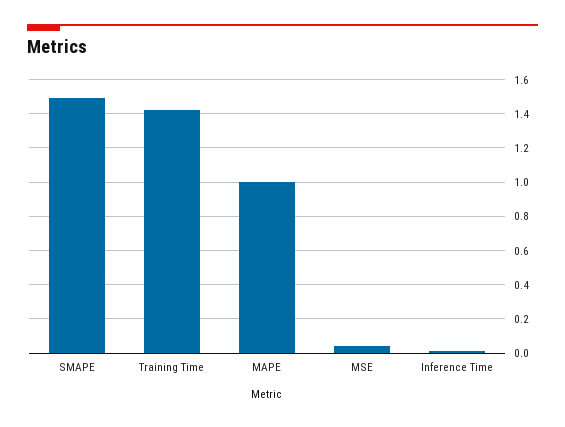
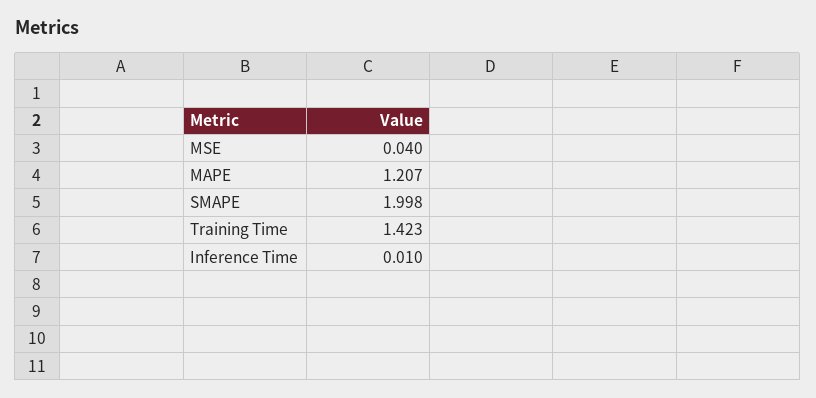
  {
-   "SMAPE": 1.5,
+   "SMAPE": 1.998,
    "Training Time": 1.423,
-   "MAPE": 1,
+   "MAPE": 1.207,
    "MSE": 0.04,
    "Inference Time": 0.01
  }

